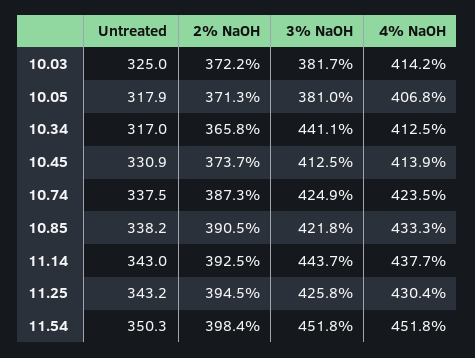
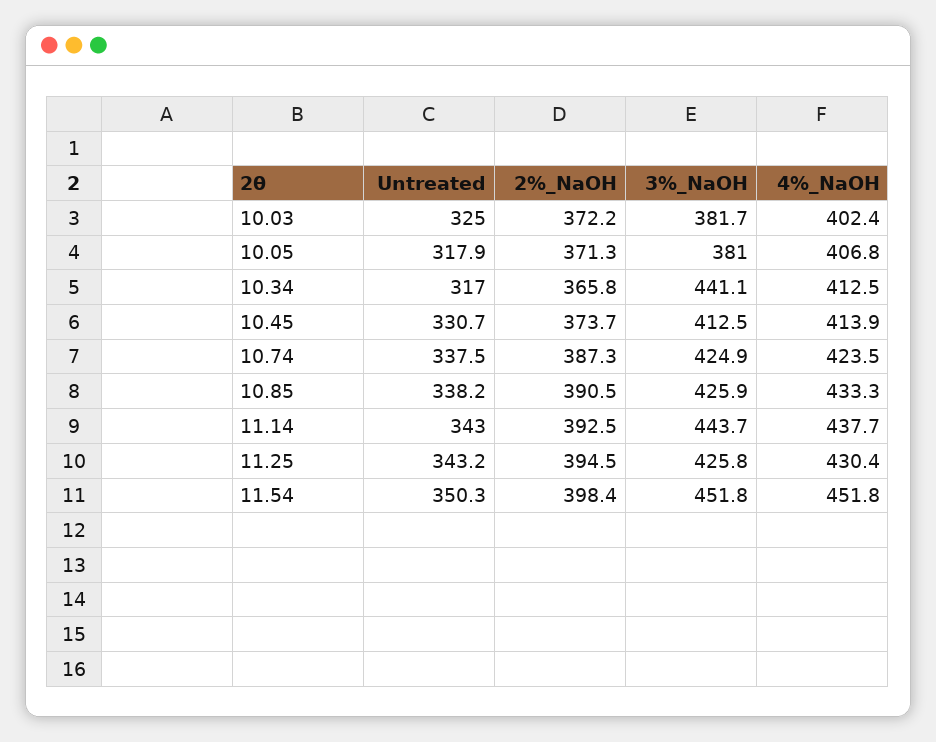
  {
    "Untreated": {
      "10.03": 325,
      "10.05": 317.9,
      "10.34": 317,
-     "10.45": 330.9,
+     "10.45": 330.7,
      "10.74": 337.5,
      "10.85": 338.2,
      "11.14": 343,
      "11.25": 343.2,
      "11.54": 350.3
    },
    "2% NaOH": {
      "10.03": 372.2,
      "10.05": 371.3,
      "10.34": 365.8,
      "10.45": 373.7,
      "10.74": 387.3,
      "10.85": 390.5,
      "11.14": 392.5,
      "11.25": 394.5,
      "11.54": 398.4
    },
    "3% NaOH": {
      "10.03": 381.7,
      "10.05": 381,
      "10.34": 441.1,
      "10.45": 412.5,
      "10.74": 424.9,
-     "10.85": 421.8,
+     "10.85": 425.9,
      "11.14": 443.7,
      "11.25": 425.8,
      "11.54": 451.8
    },
    "4% NaOH": {
-     "10.03": 414.2,
+     "10.03": 402.4,
      "10.05": 406.8,
      "10.34": 412.5,
      "10.45": 413.9,
      "10.74": 423.5,
      "10.85": 433.3,
      "11.14": 437.7,
      "11.25": 430.4,
      "11.54": 451.8
    }
  }

